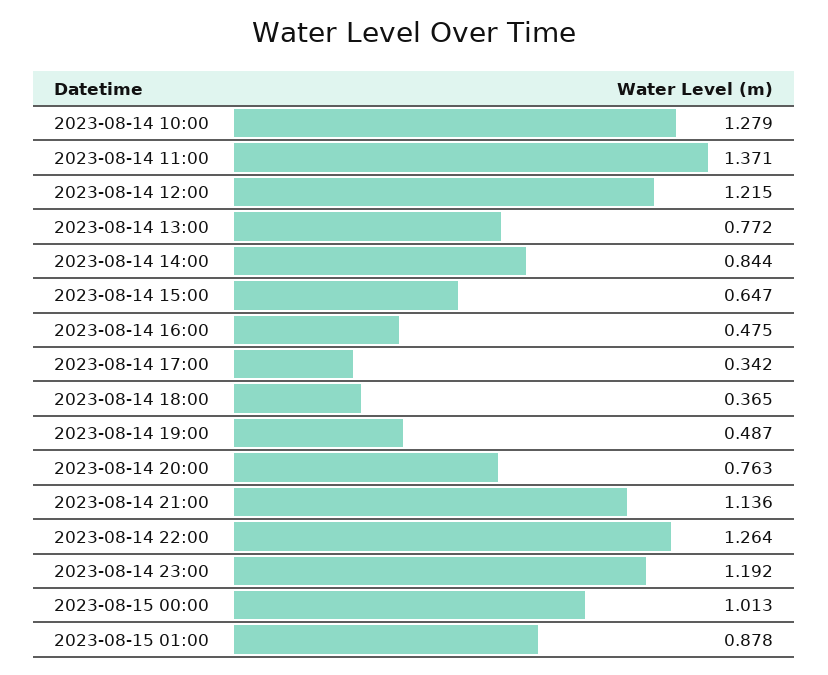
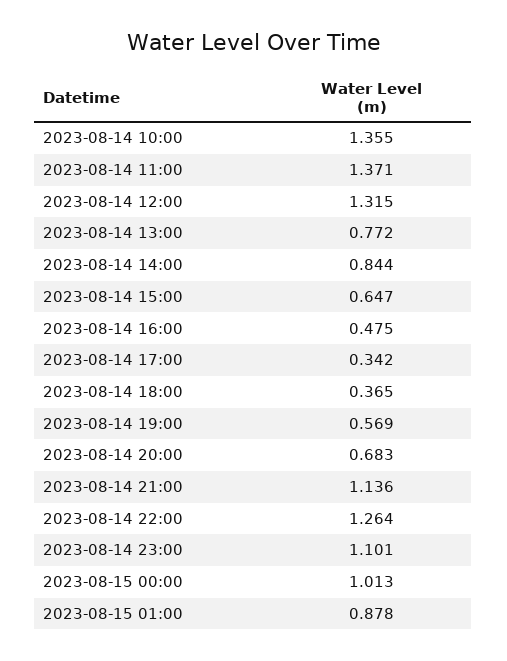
  {
-   "2023-08-14 10:00": 1.279,
+   "2023-08-14 10:00": 1.355,
    "2023-08-14 11:00": 1.371,
-   "2023-08-14 12:00": 1.215,
+   "2023-08-14 12:00": 1.315,
    "2023-08-14 13:00": 0.772,
    "2023-08-14 14:00": 0.844,
    "2023-08-14 15:00": 0.647,
    "2023-08-14 16:00": 0.475,
    "2023-08-14 17:00": 0.342,
    "2023-08-14 18:00": 0.365,
-   "2023-08-14 19:00": 0.487,
+   "2023-08-14 19:00": 0.569,
-   "2023-08-14 20:00": 0.763,
+   "2023-08-14 20:00": 0.683,
    "2023-08-14 21:00": 1.136,
    "2023-08-14 22:00": 1.264,
-   "2023-08-14 23:00": 1.192,
+   "2023-08-14 23:00": 1.101,
    "2023-08-15 00:00": 1.013,
    "2023-08-15 01:00": 0.878
  }

